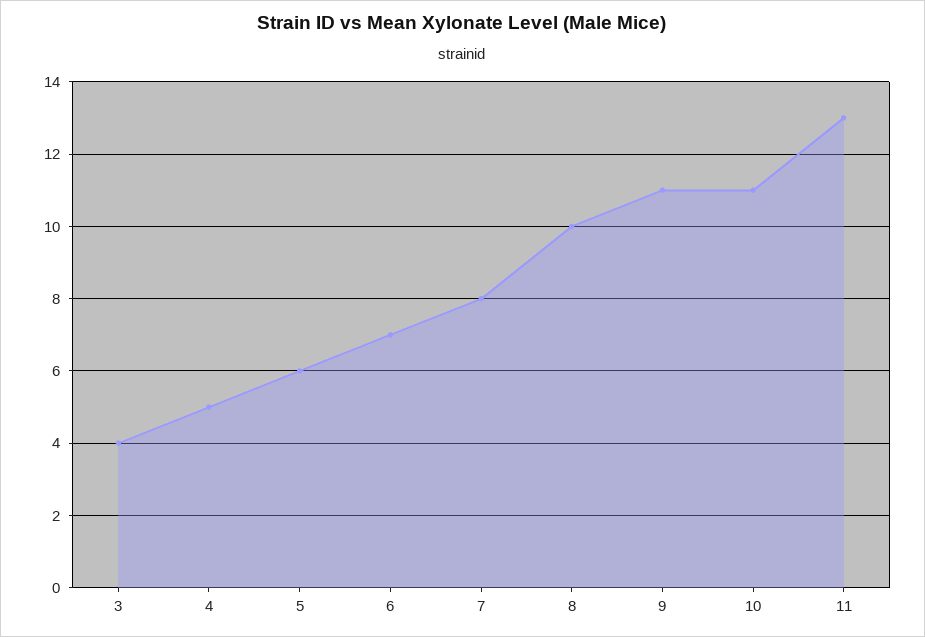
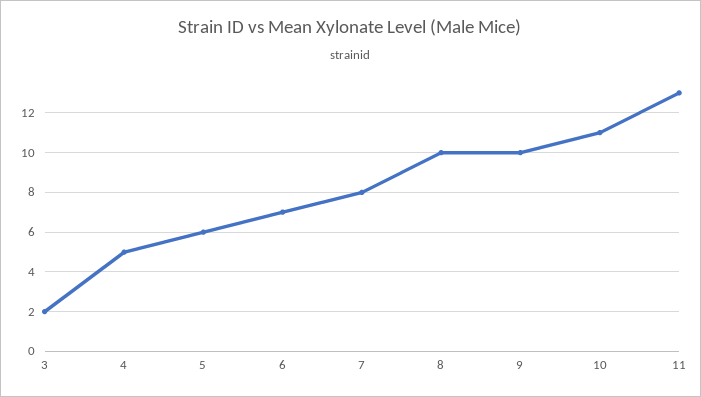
  {
-   "3": 4,
+   "3": 2,
    "4": 5,
    "5": 6,
    "6": 7,
    "7": 8,
    "8": 10,
-   "9": 11,
+   "9": 10,
    "10": 11,
    "11": 13
  }

